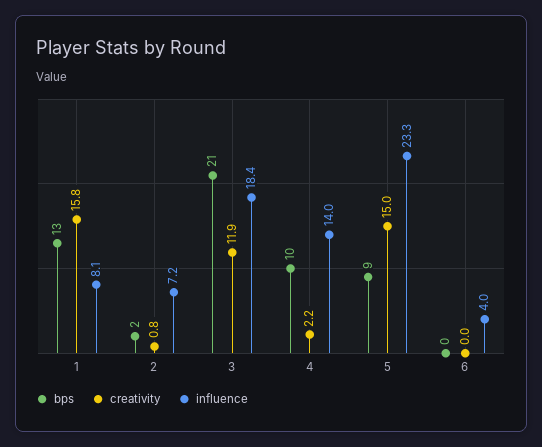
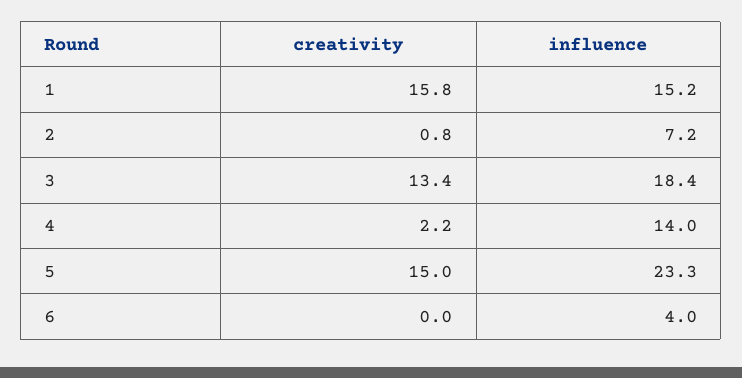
  {
-   "bps": {
-     "1": 13,
-     "2": 2,
-     "3": 21,
-     "4": 10,
-     "5": 9,
-     "6": 0
-   },
    "creativity": {
      "1": 15.8,
      "2": 0.8,
-     "3": 11.9,
+     "3": 13.4,
      "4": 2.2,
      "5": 15,
      "6": 0
    },
    "influence": {
-     "1": 8.1,
+     "1": 15.2,
      "2": 7.2,
      "3": 18.4,
      "4": 14,
      "5": 23.3,
      "6": 4
    }
  }

